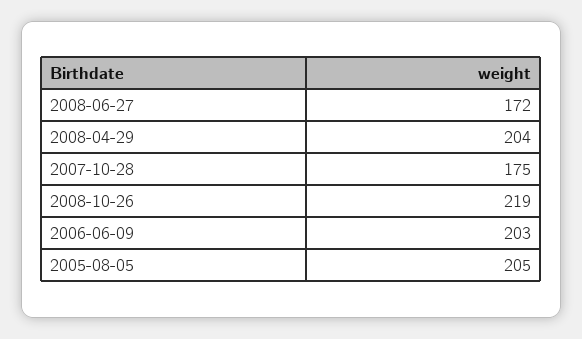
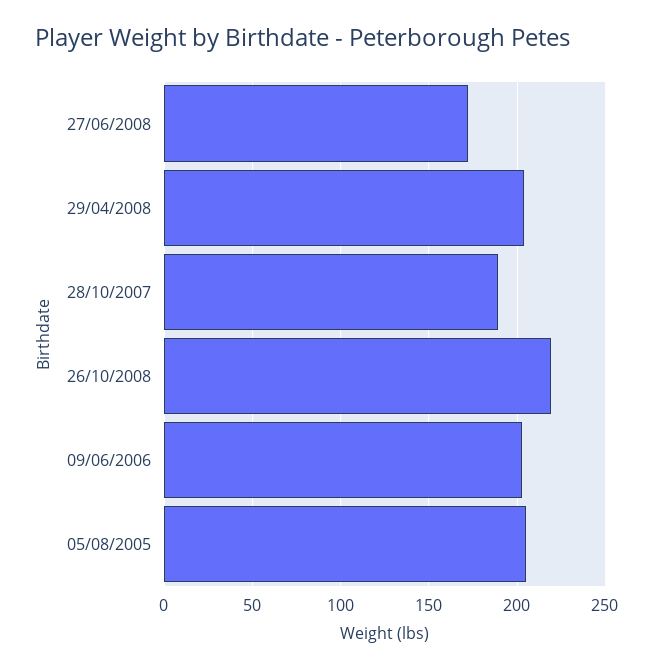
  {
    "2008-06-27": 172,
    "2008-04-29": 204,
-   "2007-10-28": 175,
+   "2007-10-28": 190,
    "2008-10-26": 219,
    "2006-06-09": 203,
    "2005-08-05": 205
  }

